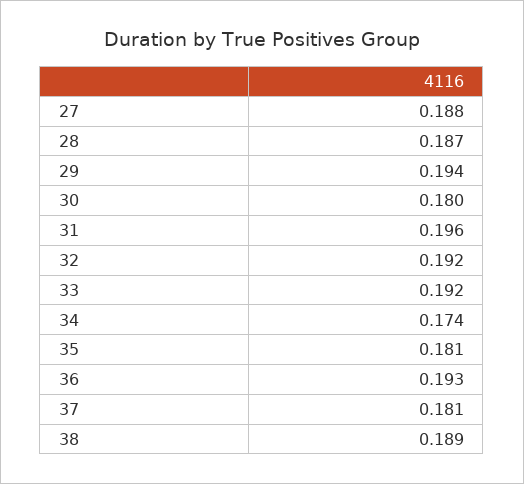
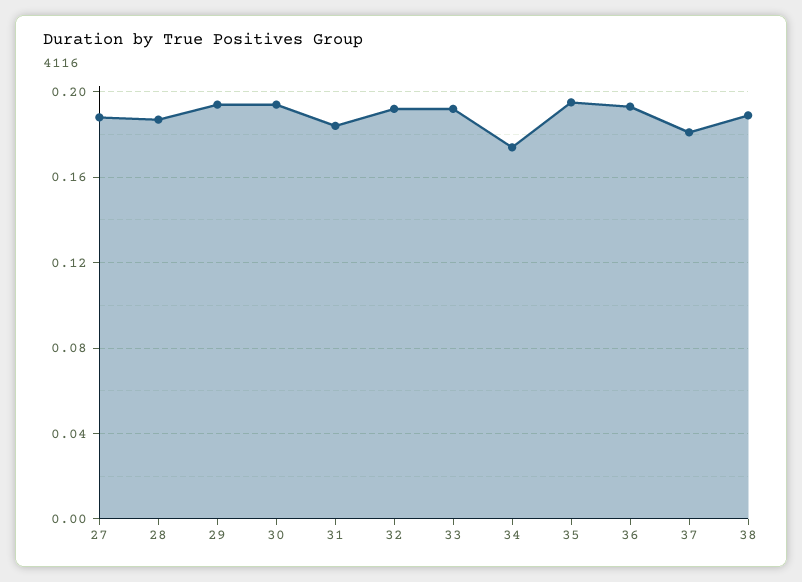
  {
    "27": 0.188,
    "28": 0.187,
    "29": 0.194,
-   "30": 0.18,
+   "30": 0.195,
-   "31": 0.196,
+   "31": 0.185,
    "32": 0.192,
    "33": 0.192,
    "34": 0.174,
-   "35": 0.181,
+   "35": 0.195,
    "36": 0.193,
    "37": 0.181,
    "38": 0.189
  }

